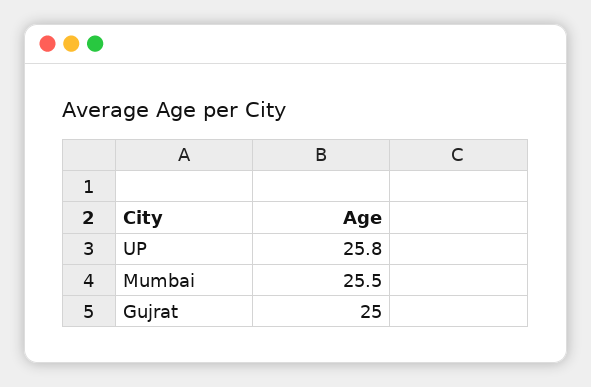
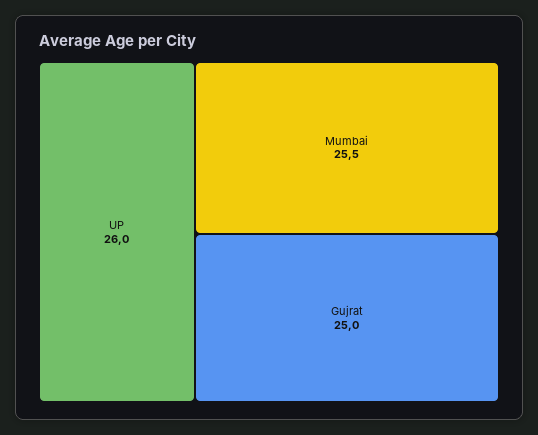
  {
-   "UP": 25.8,
+   "UP": 26,
    "Mumbai": 25.5,
    "Gujrat": 25
  }

